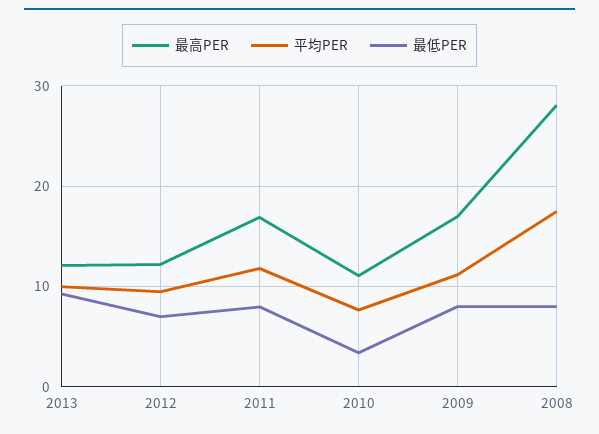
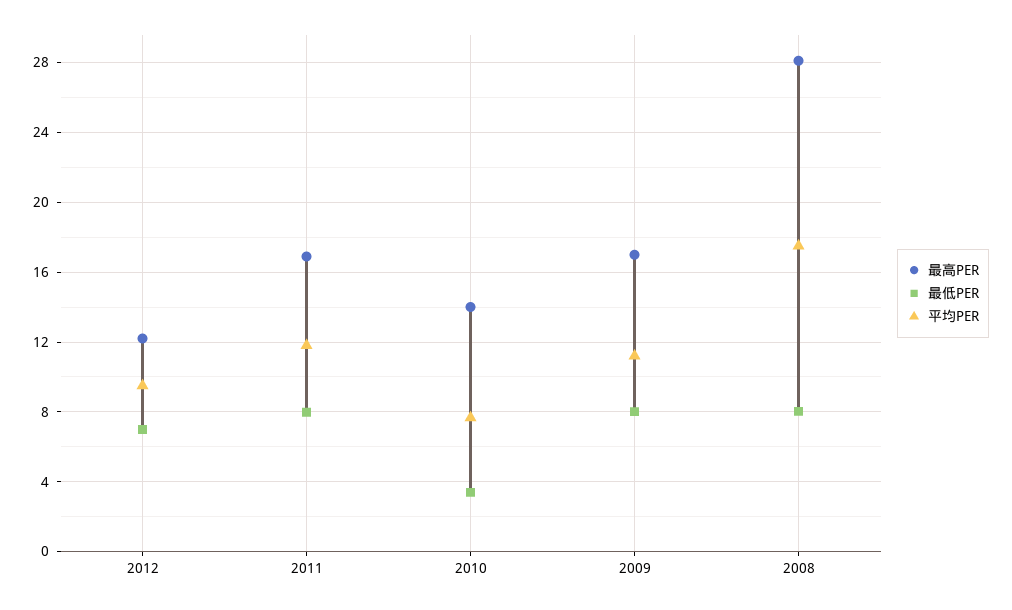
  {
    "最高PER": {
-     "2013": 12,
      "2012": 12,
      "2011": 17,
-     "2010": 11,
+     "2010": 14,
      "2009": 17,
      "2008": 28
    },
    "平均PER": {
-     "2013": 10,
      "2012": 9.5,
      "2011": 12,
      "2010": 7.5,
      "2009": 11,
      "2008": 17.5
    },
    "最低PER": {
-     "2013": 9,
      "2012": 7,
      "2011": 8,
      "2010": 3.5,
      "2009": 8,
      "2008": 8
    }
  }

